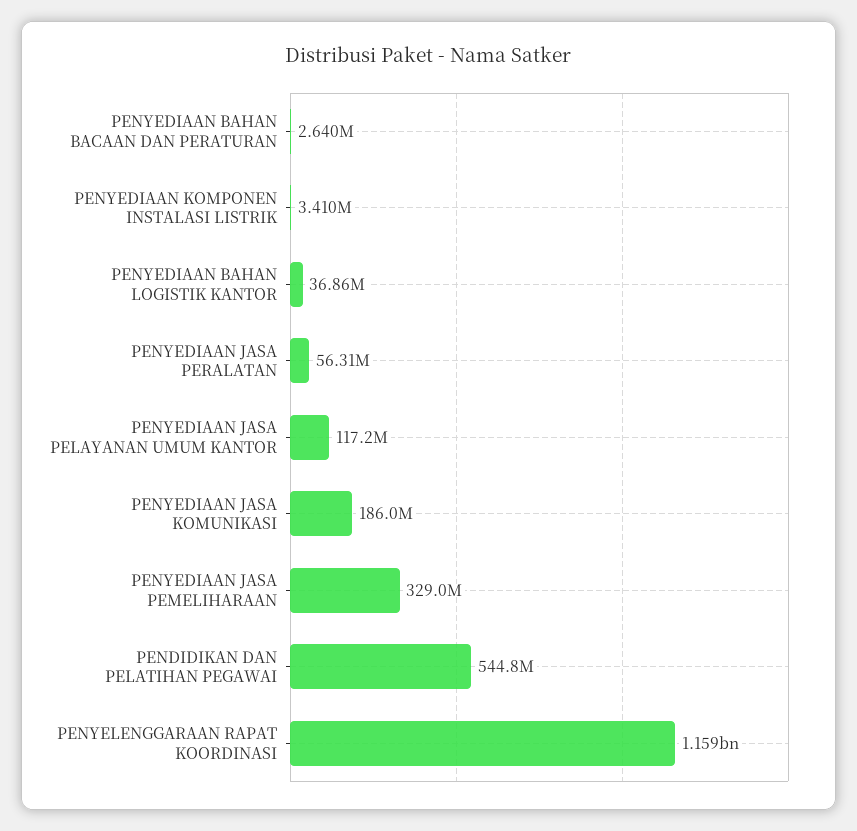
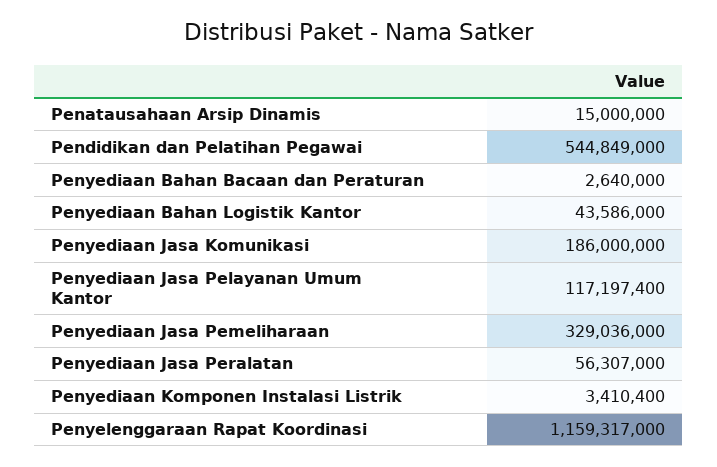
  {
    "PENYEDIAAN BAHAN BACAAN DAN PERATURAN": 2640000,
    "PENYEDIAAN KOMPONEN INSTALASI LISTRIK": 3410400,
-   "PENYEDIAAN BAHAN LOGISTIK KANTOR": 36860000,
+   "PENYEDIAAN BAHAN LOGISTIK KANTOR": 43586000,
    "PENYEDIAAN JASA PERALATAN": 56307000,
    "PENYEDIAAN JASA PELAYANAN UMUM KANTOR": 117197400,
    "PENYEDIAAN JASA KOMUNIKASI": 186000000,
    "PENYEDIAAN JASA PEMELIHARAAN": 329036000,
    "PENDIDIKAN DAN PELATIHAN PEGAWAI": 544849000,
-   "PENYELENGGARAAN RAPAT KOORDINASI": 1159317000
+   "PENYELENGGARAAN RAPAT KOORDINASI": 1159317000,
+   "Penatausahaan Arsip Dinamis": 15000000
  }

